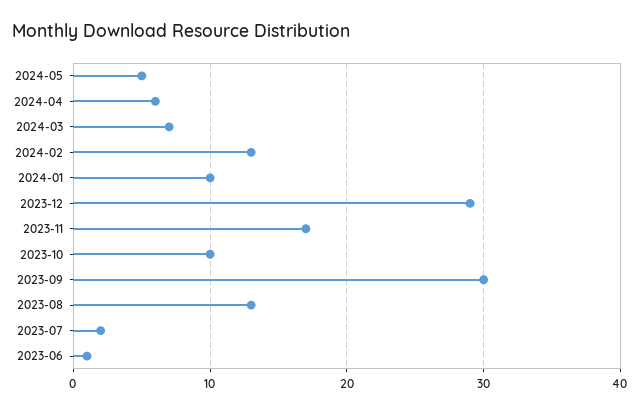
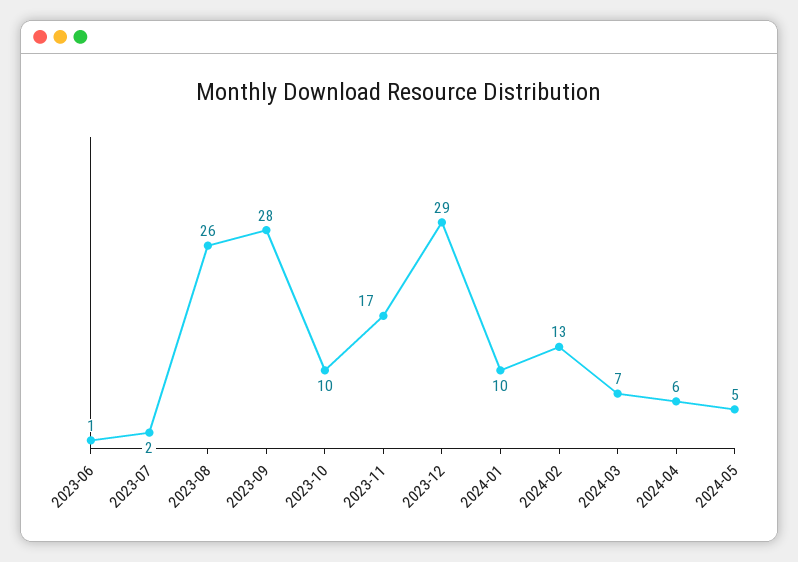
  {
    "2024-05": 5,
    "2024-04": 6,
    "2024-03": 7,
    "2024-02": 13,
    "2024-01": 10,
    "2023-12": 29,
    "2023-11": 17,
    "2023-10": 10,
-   "2023-09": 30,
+   "2023-09": 28,
-   "2023-08": 13,
+   "2023-08": 26,
    "2023-07": 2,
    "2023-06": 1
  }

